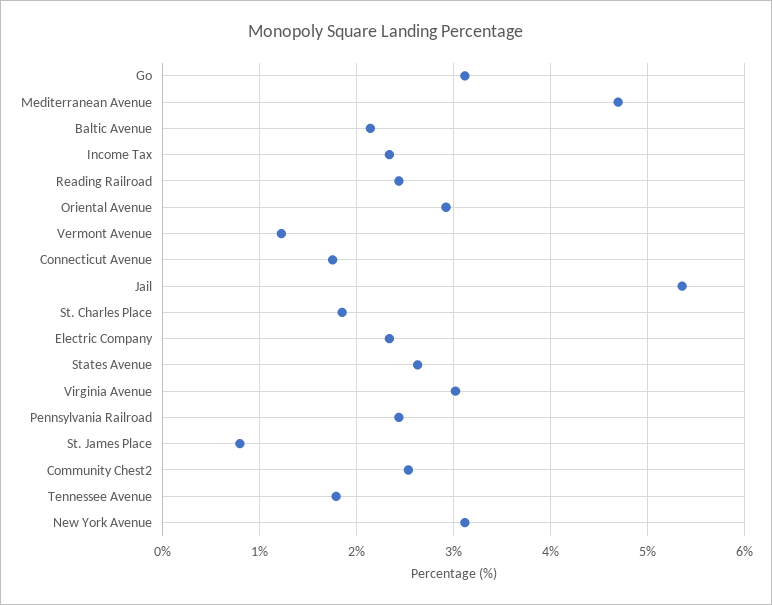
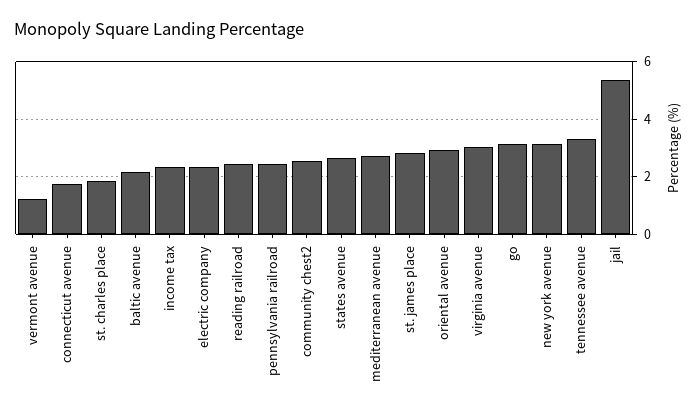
  {
    "Go": 3.1,
-   "Mediterranean Avenue": 4.7,
+   "Mediterranean Avenue": 2.75,
    "Baltic Avenue": 2.1,
    "Income Tax": 2.3,
    "Reading Railroad": 2.4,
    "Oriental Avenue": 2.9,
    "Vermont Avenue": 1.2,
    "Connecticut Avenue": 1.8,
    "Jail": 5.4,
    "St. Charles Place": 1.9,
    "Electric Company": 2.3,
    "States Avenue": 2.6,
    "Virginia Avenue": 3,
    "Pennsylvania Railroad": 2.4,
-   "St. James Place": 0.8,
+   "St. James Place": 2.75,
    "Community Chest2": 2.5,
-   "Tennessee Avenue": 1.8,
+   "Tennessee Avenue": 3.25,
    "New York Avenue": 3.1
  }

